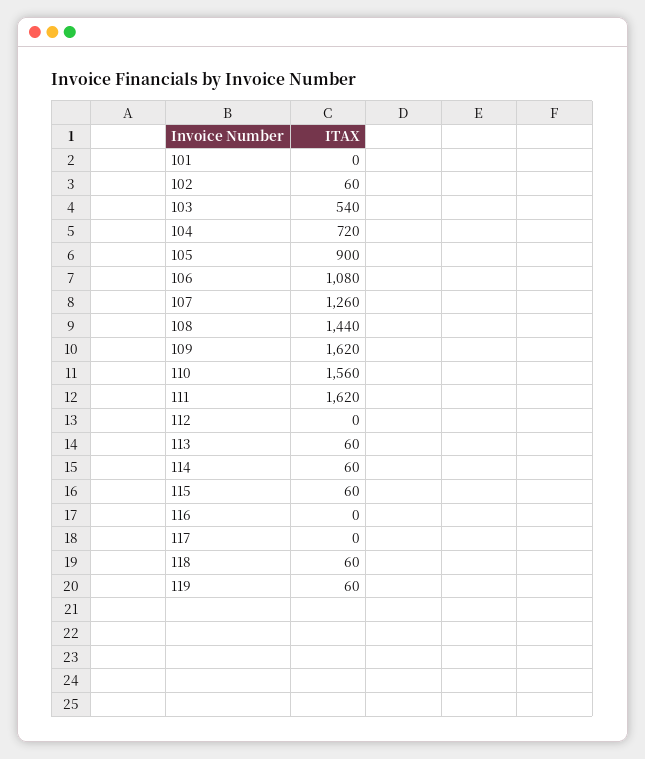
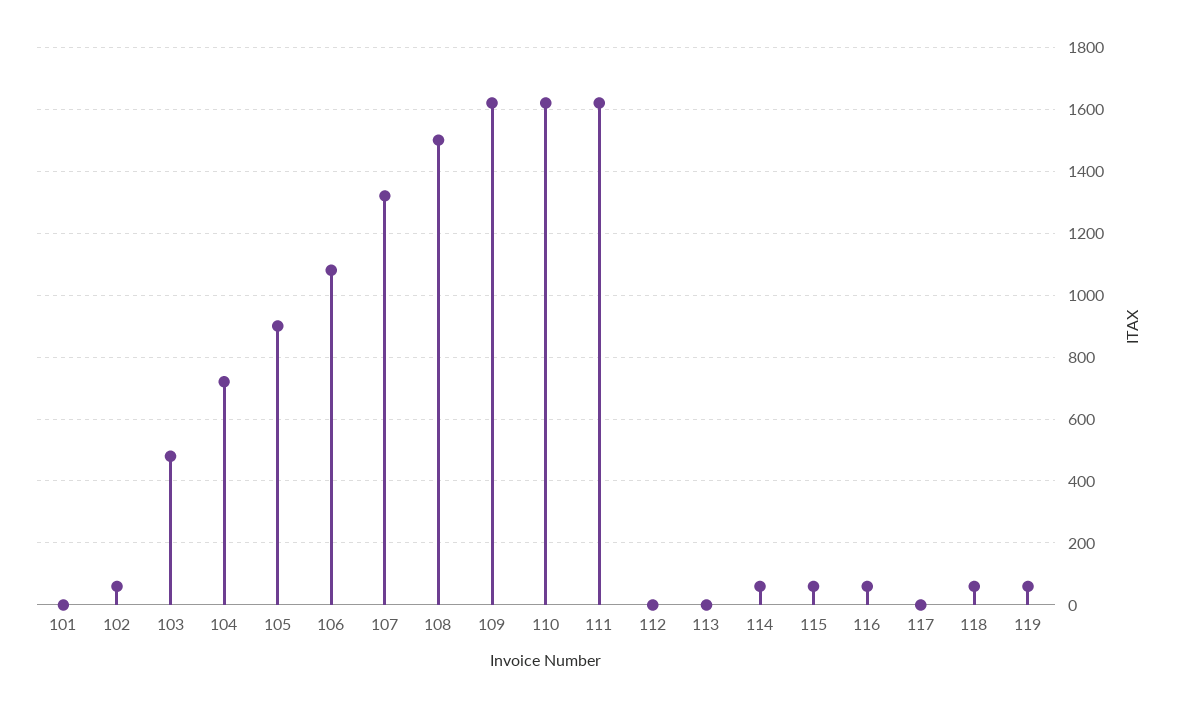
  {
    "101": 0,
    "102": 60,
-   "103": 540,
+   "103": 480,
    "104": 720,
    "105": 900,
    "106": 1080,
-   "107": 1260,
+   "107": 1320,
-   "108": 1440,
+   "108": 1500,
    "109": 1620,
-   "110": 1560,
+   "110": 1620,
    "111": 1620,
    "112": 0,
-   "113": 60,
+   "113": 0,
    "114": 60,
    "115": 60,
-   "116": 0,
+   "116": 60,
    "117": 0,
    "118": 60,
    "119": 60
  }

